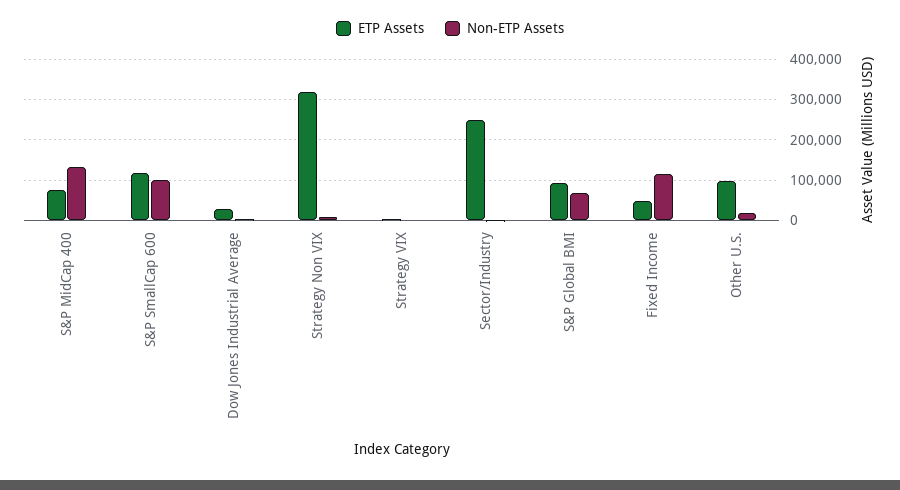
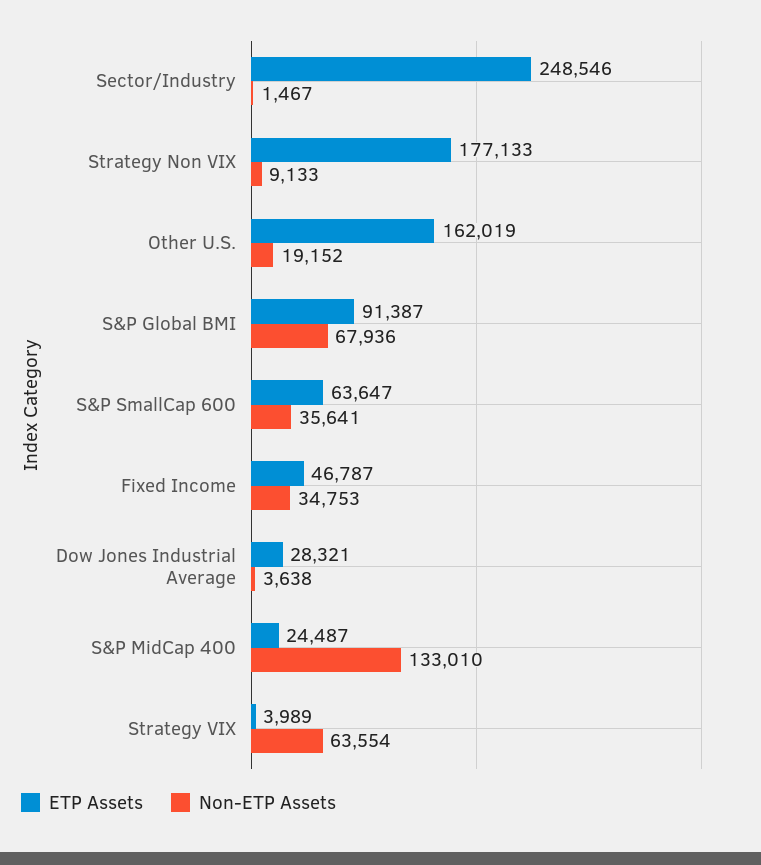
  {
    "ETP Assets": {
-     "S&P MidCap 400": 80000,
+     "S&P MidCap 400": 24487,
-     "S&P SmallCap 600": 120000,
+     "S&P SmallCap 600": 63647,
      "Dow Jones Industrial Average": 28321,
-     "Strategy Non VIX": 320000,
+     "Strategy Non VIX": 177133,
      "Strategy VIX": 3989,
      "Sector/Industry": 248546,
      "S&P Global BMI": 91387,
      "Fixed Income": 46787,
-     "Other U.S.": 100000
+     "Other U.S.": 162019
    },
    "Non-ETP Assets": {
      "S&P MidCap 400": 133010,
-     "S&P SmallCap 600": 100000,
+     "S&P SmallCap 600": 35641,
      "Dow Jones Industrial Average": 3638,
      "Strategy Non VIX": 9133,
-     "Strategy VIX": 0,
+     "Strategy VIX": 63554,
      "Sector/Industry": 1467,
      "S&P Global BMI": 67936,
-     "Fixed Income": 120000,
+     "Fixed Income": 34753,
      "Other U.S.": 19152
    }
  }

